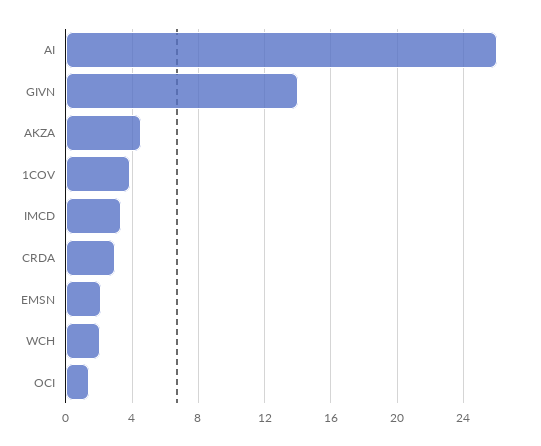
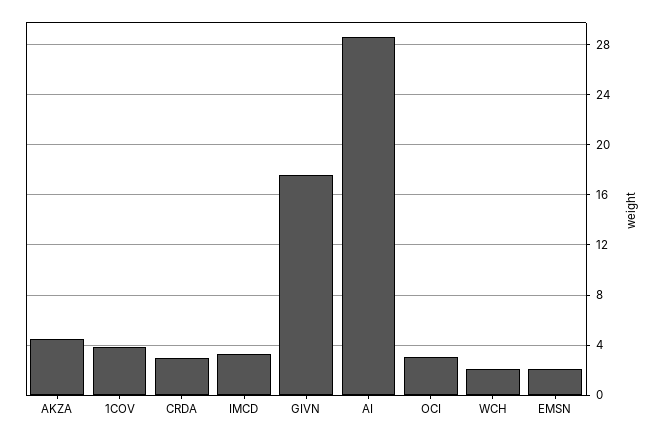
  {
-   "AI": 26,
+   "AI": 28.5,
-   "GIVN": 14,
+   "GIVN": 17.5,
    "AKZA": 4.5,
    "1COV": 4,
    "IMCD": 3.5,
    "CRDA": 3,
    "EMSN": 2,
    "WCH": 2,
-   "OCI": 1.5
+   "OCI": 3
  }

